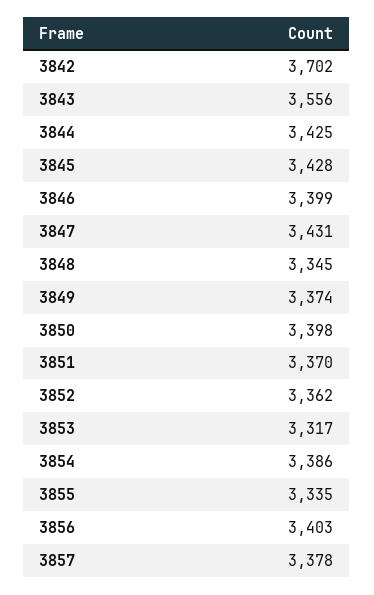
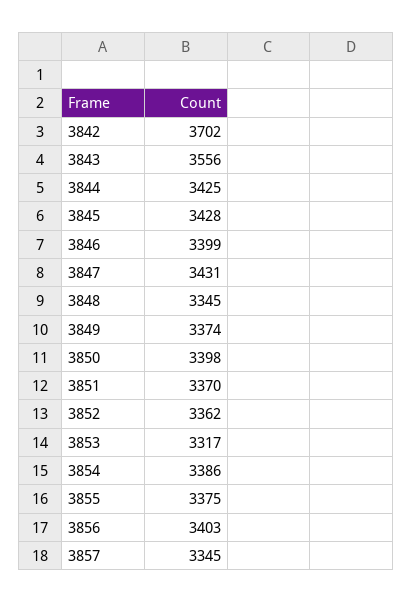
  {
    "3842": 3702,
    "3843": 3556,
    "3844": 3425,
    "3845": 3428,
    "3846": 3399,
    "3847": 3431,
    "3848": 3345,
    "3849": 3374,
    "3850": 3398,
    "3851": 3370,
    "3852": 3362,
    "3853": 3317,
    "3854": 3386,
-   "3855": 3335,
+   "3855": 3375,
    "3856": 3403,
-   "3857": 3378
+   "3857": 3345
  }

